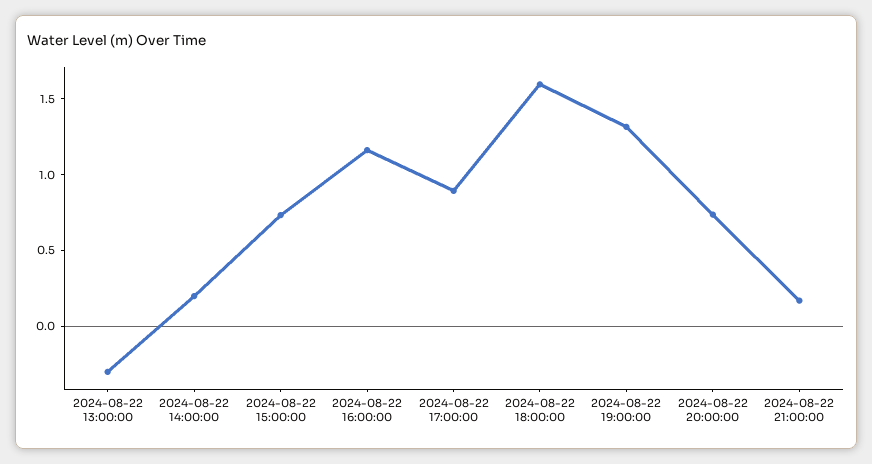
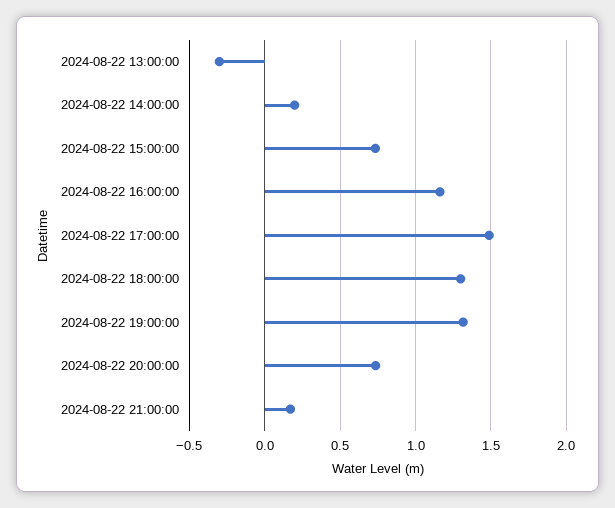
  {
    "2024-08-22 13:00:00": -0.3,
    "2024-08-22 14:00:00": 0.2,
    "2024-08-22 15:00:00": 0.75,
    "2024-08-22 16:00:00": 1.15,
-   "2024-08-22 17:00:00": 0.9,
+   "2024-08-22 17:00:00": 1.5,
-   "2024-08-22 18:00:00": 1.6,
+   "2024-08-22 18:00:00": 1.3,
    "2024-08-22 19:00:00": 1.3,
    "2024-08-22 20:00:00": 0.75,
    "2024-08-22 21:00:00": 0.15
  }

